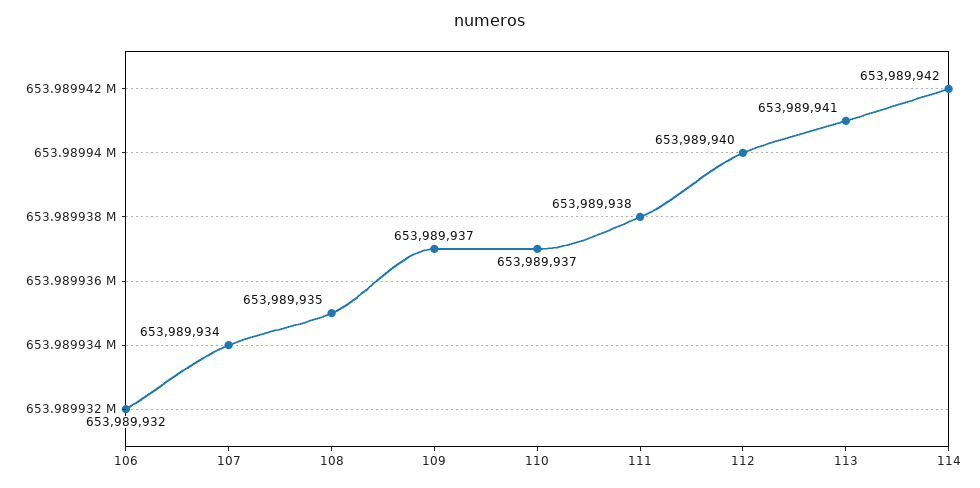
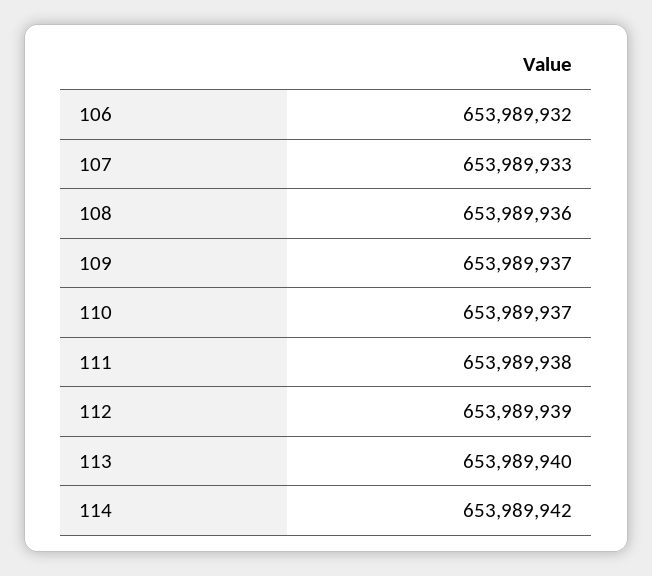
  {
    "106": 653989932,
-   "107": 653989934,
+   "107": 653989933,
-   "108": 653989935,
+   "108": 653989936,
    "109": 653989937,
    "110": 653989937,
    "111": 653989938,
-   "112": 653989940,
+   "112": 653989939,
-   "113": 653989941,
+   "113": 653989940,
    "114": 653989942
  }

